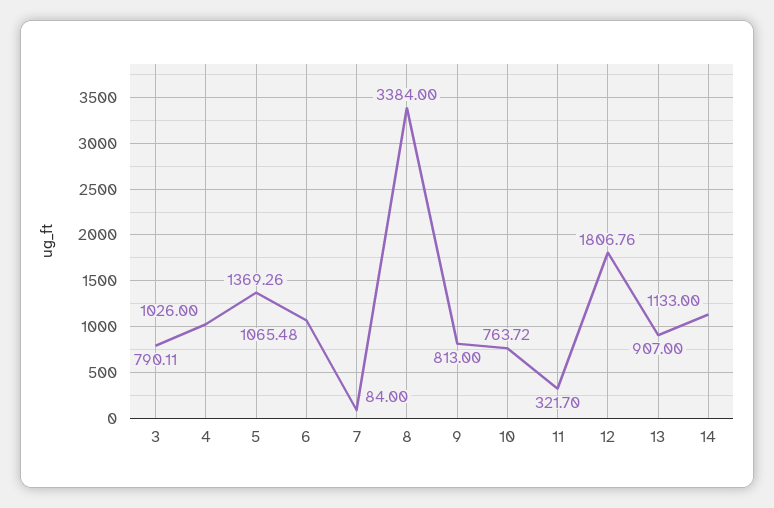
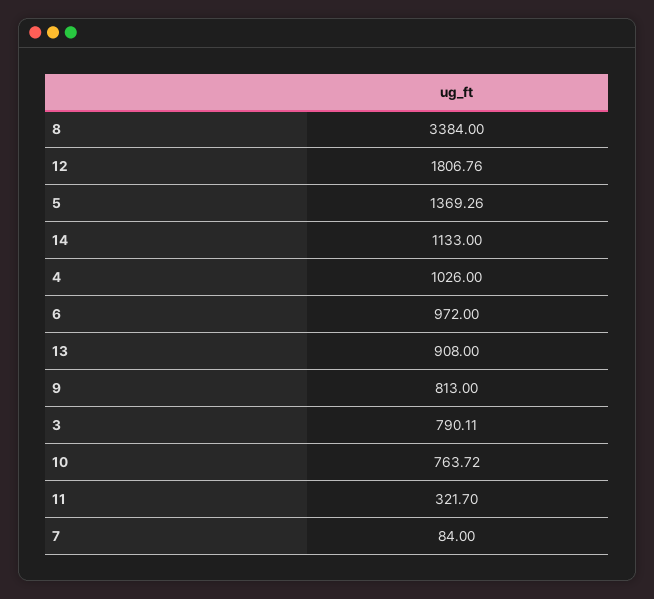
  {
    "3": 790.11,
    "4": 1026,
    "5": 1369.26,
-   "6": 1065.48,
+   "6": 972,
    "7": 84,
    "8": 3384,
    "9": 813,
    "10": 763.72,
    "11": 321.7,
    "12": 1806.76,
-   "13": 907,
+   "13": 908,
    "14": 1133
  }

